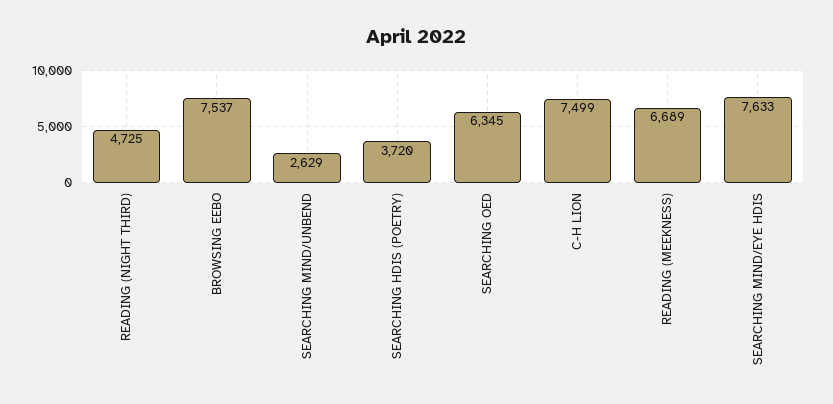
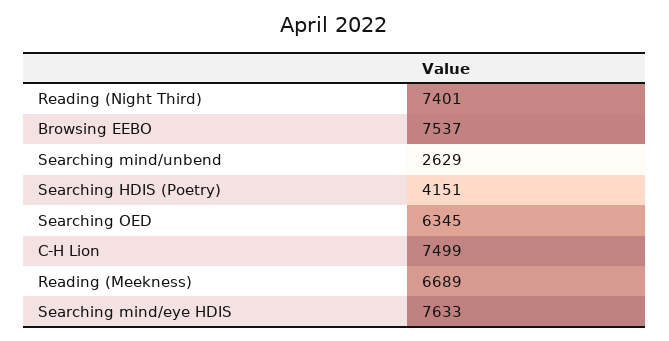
  {
-   "READING (NIGHT THIRD)": 4725,
+   "READING (NIGHT THIRD)": 7401,
    "BROWSING EEBO": 7537,
    "SEARCHING MIND/UNBEND": 2629,
-   "SEARCHING HDIS (POETRY)": 3720,
+   "SEARCHING HDIS (POETRY)": 4151,
    "SEARCHING OED": 6345,
    "C-H LION": 7499,
    "READING (MEEKNESS)": 6689,
    "SEARCHING MIND/EYE HDIS": 7633
  }

